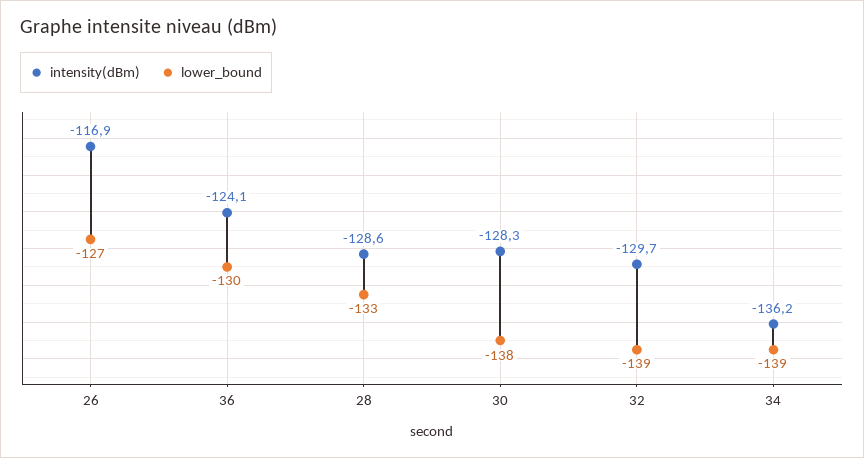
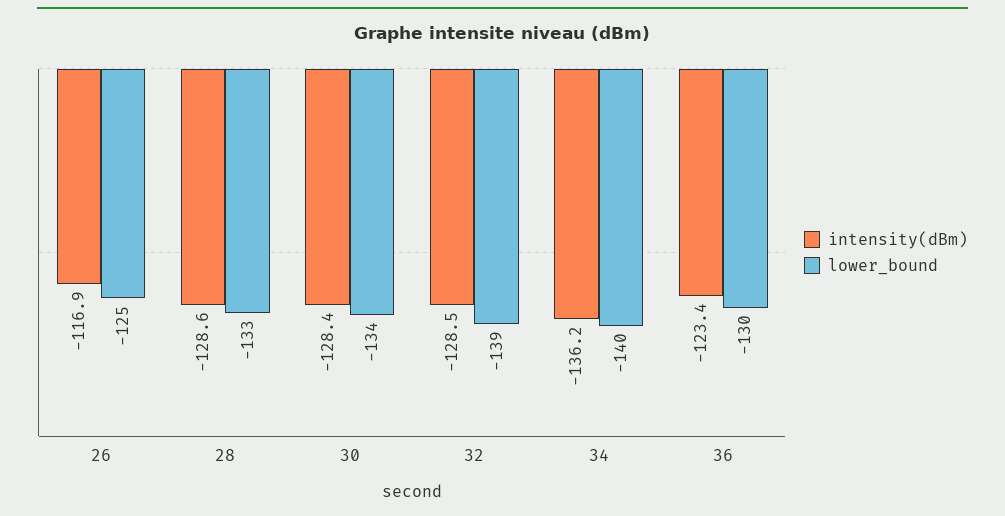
  {
    "intensity(dBm)": {
      "26": -116.9,
-     "36": -124.1,
+     "36": -123.4,
      "28": -128.6,
-     "30": -128.3,
+     "30": -128.4,
-     "32": -129.7,
+     "32": -128.5,
      "34": -136.2
    },
    "lower_bound": {
-     "26": -127,
+     "26": -125,
      "36": -130,
      "28": -133,
-     "30": -138,
+     "30": -134,
      "32": -139,
-     "34": -139
+     "34": -140
    }
  }

